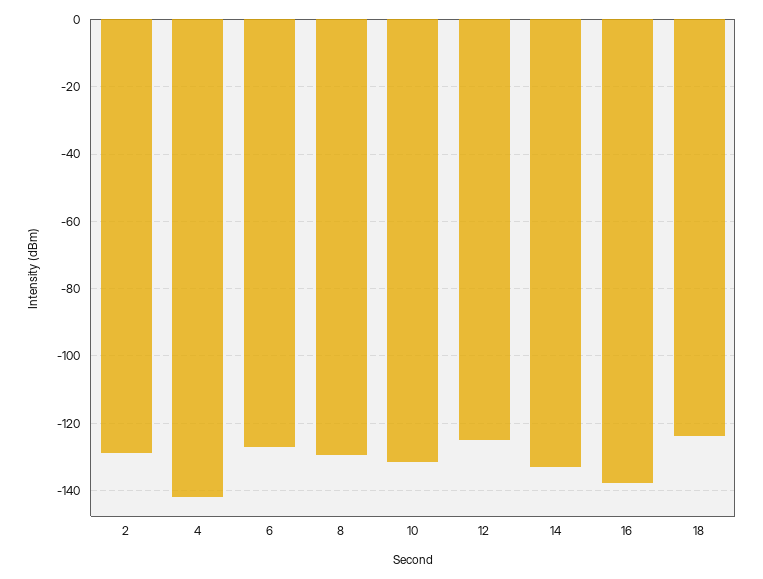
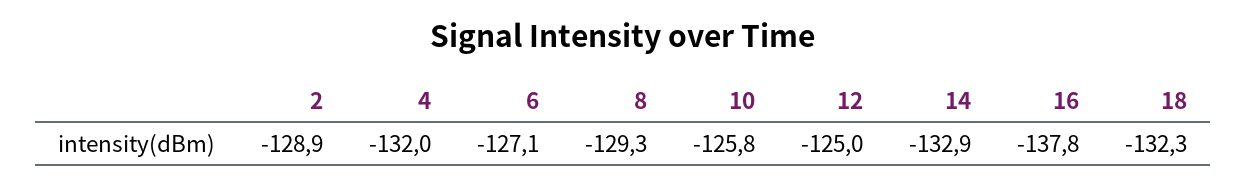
  {
    "2": -128.9,
-   "4": -142,
+   "4": -132,
    "6": -127.1,
    "8": -129.3,
-   "10": -132,
+   "10": -125.8,
    "12": -125,
    "14": -132.9,
    "16": -137.8,
-   "18": -124
+   "18": -132.3
  }

